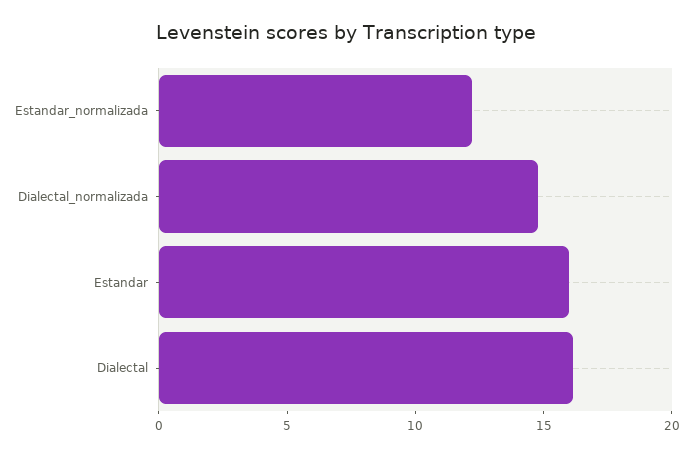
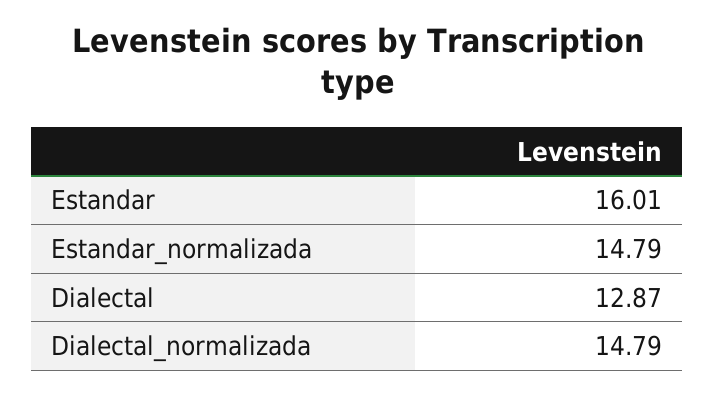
  {
-   "Estandar_normalizada": 12,
+   "Estandar_normalizada": 14.79,
    "Dialectal_normalizada": 14.79,
    "Estandar": 16.01,
-   "Dialectal": 16
+   "Dialectal": 12.87
  }

